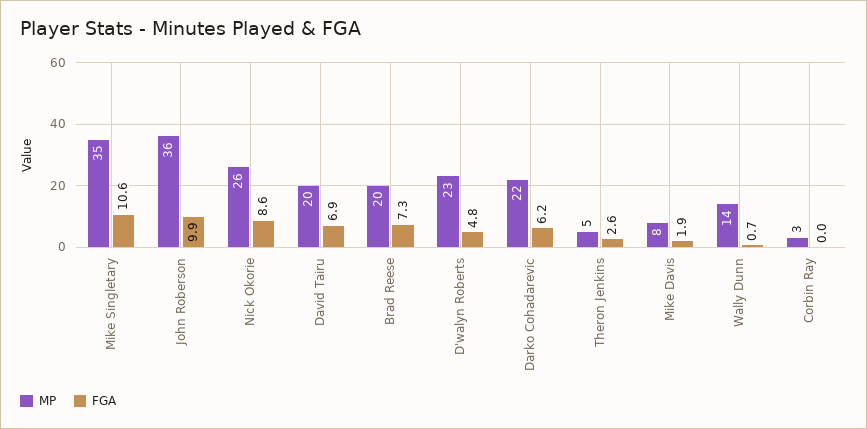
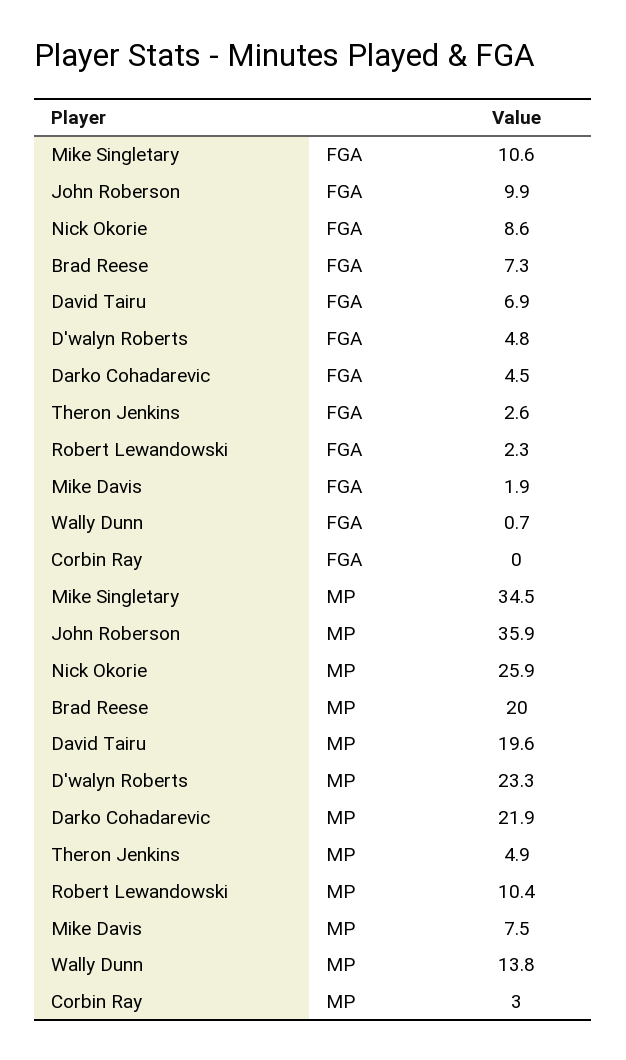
  {
    "MP": {
      "Mike Singletary": 34.5,
      "John Roberson": 35.9,
      "Nick Okorie": 25.9,
      "David Tairu": 19.6,
      "Brad Reese": 20,
      "D'walyn Roberts": 23.3,
      "Darko Cohadarevic": 21.9,
      "Theron Jenkins": 4.9,
      "Mike Davis": 7.5,
      "Wally Dunn": 13.8,
-     "Corbin Ray": 3
+     "Corbin Ray": 3,
+     "Robert Lewandowski": 10.4
    },
    "FGA": {
      "Mike Singletary": 10.6,
      "John Roberson": 9.9,
      "Nick Okorie": 8.6,
      "David Tairu": 6.9,
      "Brad Reese": 7.3,
      "D'walyn Roberts": 4.8,
-     "Darko Cohadarevic": 6.2,
+     "Darko Cohadarevic": 4.5,
      "Theron Jenkins": 2.6,
      "Mike Davis": 1.9,
      "Wally Dunn": 0.7,
-     "Corbin Ray": 0
+     "Corbin Ray": 0,
+     "Robert Lewandowski": 2.3
    }
  }

